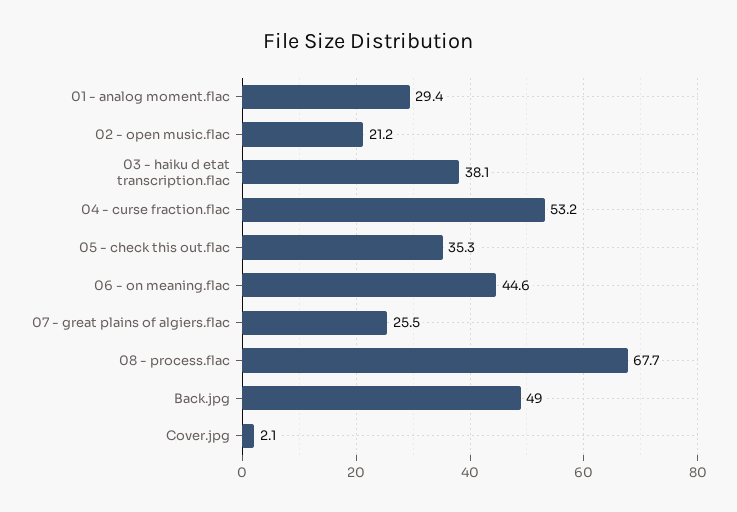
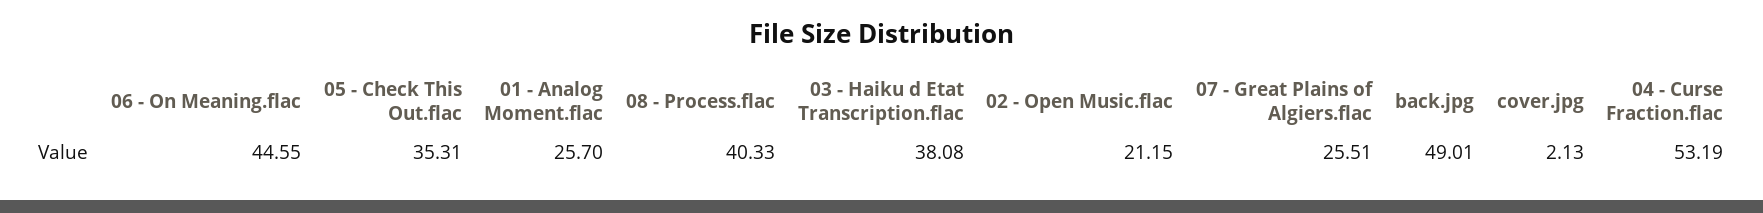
  {
-   "01 - analog moment.flac": 29.4,
+   "01 - analog moment.flac": 25.7,
    "02 - open music.flac": 21.15,
    "03 - haiku d etat transcription.flac": 38.08,
    "04 - curse fraction.flac": 53.19,
    "05 - check this out.flac": 35.31,
    "06 - on meaning.flac": 44.55,
    "07 - great plains of algiers.flac": 25.51,
-   "08 - process.flac": 67.7,
+   "08 - process.flac": 40.33,
    "Back.jpg": 49.01,
    "Cover.jpg": 2.13
  }

